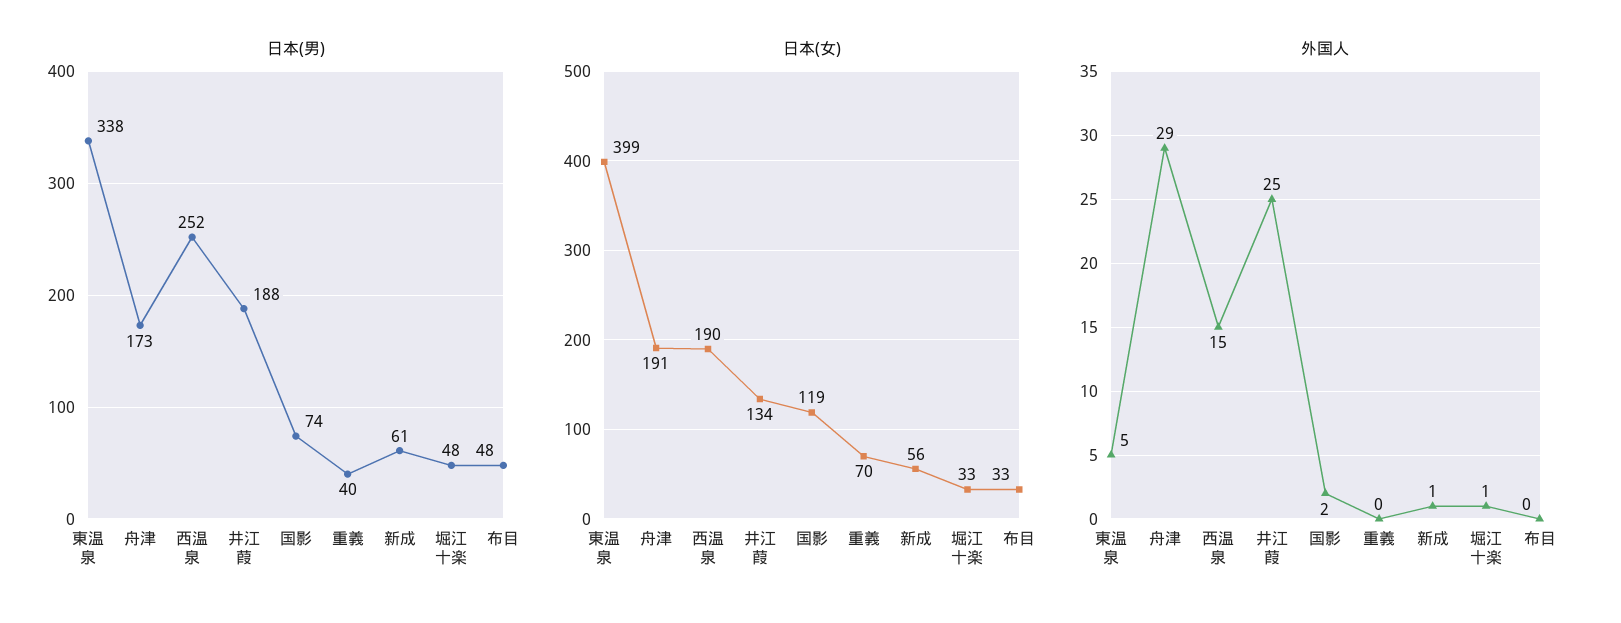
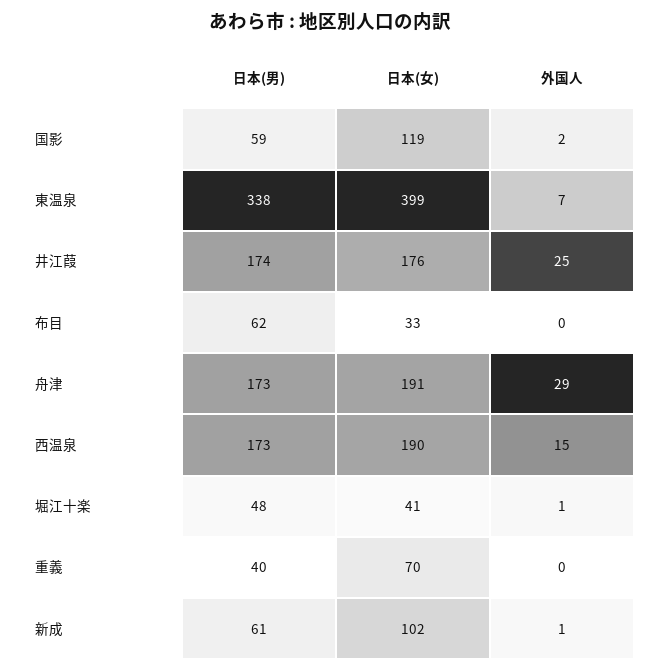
  {
    "日本(男)": {
      "東温泉": 338,
      "舟津": 173,
-     "西温泉": 252,
+     "西温泉": 173,
-     "井江葭": 188,
+     "井江葭": 174,
-     "国影": 74,
+     "国影": 59,
      "重義": 40,
      "新成": 61,
      "堀江十楽": 48,
-     "布目": 48
+     "布目": 62
    },
    "日本(女)": {
      "東温泉": 399,
      "舟津": 191,
      "西温泉": 190,
-     "井江葭": 134,
+     "井江葭": 176,
      "国影": 119,
      "重義": 70,
-     "新成": 56,
+     "新成": 102,
-     "堀江十楽": 33,
+     "堀江十楽": 41,
      "布目": 33
    },
    "外国人": {
-     "東温泉": 5,
+     "東温泉": 7,
      "舟津": 29,
      "西温泉": 15,
      "井江葭": 25,
      "国影": 2,
      "重義": 0,
      "新成": 1,
      "堀江十楽": 1,
      "布目": 0
    }
  }

